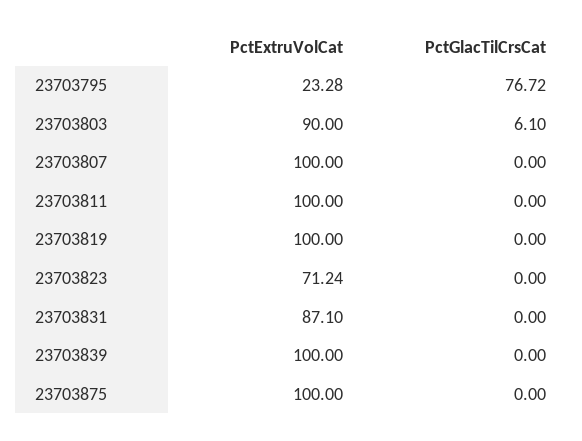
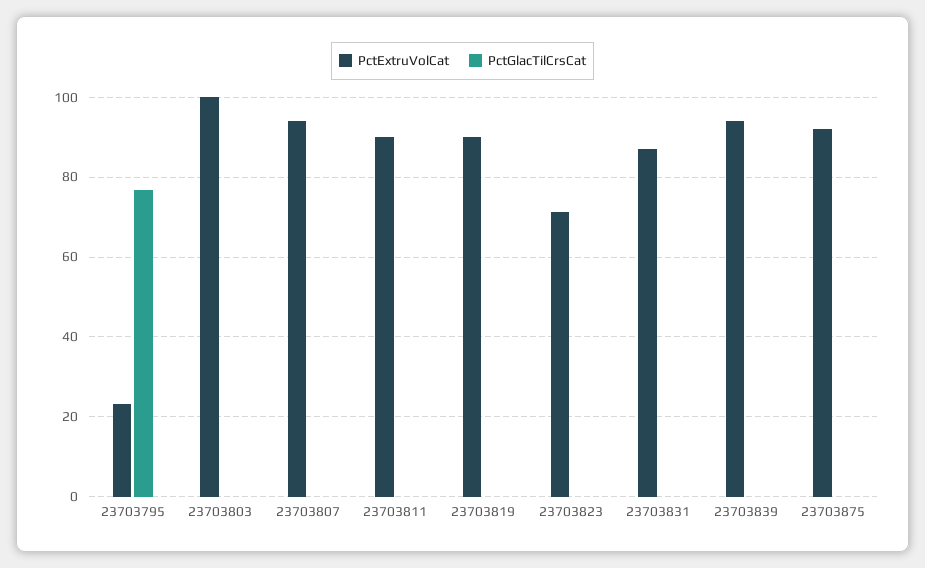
  {
    "PctExtruVolCat": {
      "23703795": 23.28,
-     "23703803": 90,
+     "23703803": 100,
-     "23703807": 100,
+     "23703807": 94,
-     "23703811": 100,
+     "23703811": 90,
-     "23703819": 100,
+     "23703819": 90,
      "23703823": 71.24,
      "23703831": 87.1,
-     "23703839": 100,
+     "23703839": 94,
-     "23703875": 100
+     "23703875": 92
    },
    "PctGlacTilCrsCat": {
      "23703795": 76.72,
-     "23703803": 6.1,
+     "23703803": 0,
      "23703807": 0,
      "23703811": 0,
      "23703819": 0,
      "23703823": 0,
      "23703831": 0,
      "23703839": 0,
      "23703875": 0
    }
  }

